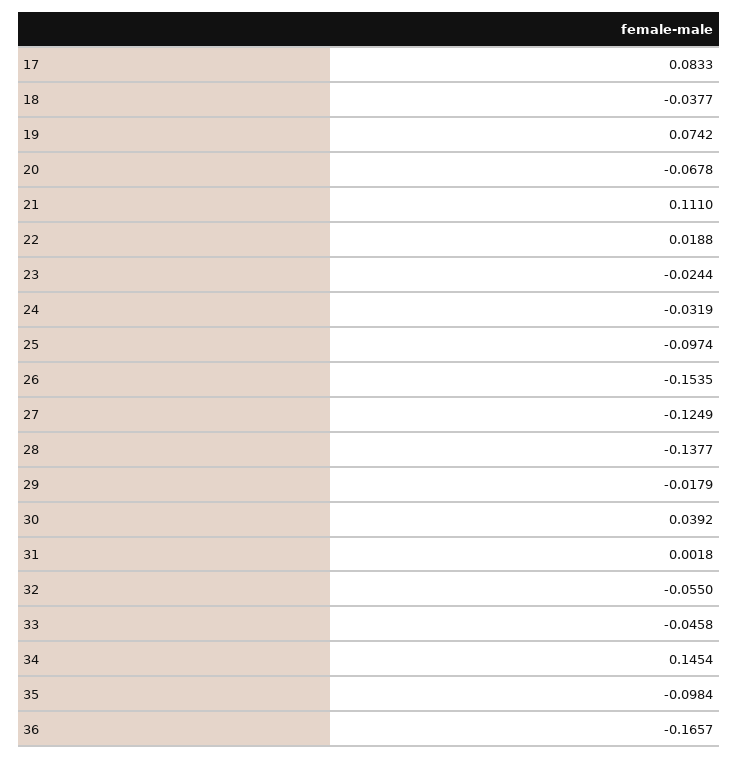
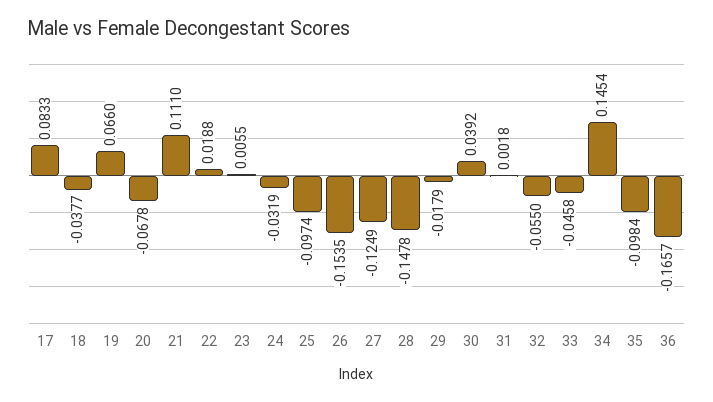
  {
    "17": 0.0833,
    "18": -0.0377,
-   "19": 0.0742,
+   "19": 0.066,
    "20": -0.0678,
    "21": 0.111,
    "22": 0.0188,
-   "23": -0.0244,
+   "23": 0.0055,
    "24": -0.0319,
    "25": -0.0974,
    "26": -0.1535,
    "27": -0.1249,
-   "28": -0.1377,
+   "28": -0.1478,
    "29": -0.0179,
    "30": 0.0392,
    "31": 0.0018,
    "32": -0.055,
    "33": -0.0458,
    "34": 0.1454,
    "35": -0.0984,
    "36": -0.1657
  }

